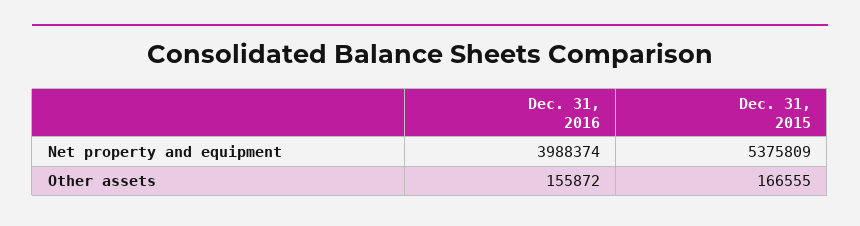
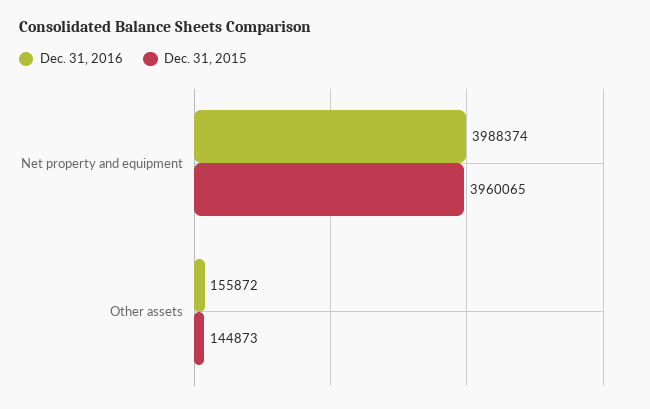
  {
    "Dec. 31, 2016": {
      "Net property and equipment": 3988374,
      "Other assets": 155872
    },
    "Dec. 31, 2015": {
-     "Net property and equipment": 5375809,
+     "Net property and equipment": 3960065,
-     "Other assets": 166555
+     "Other assets": 144873
    }
  }

